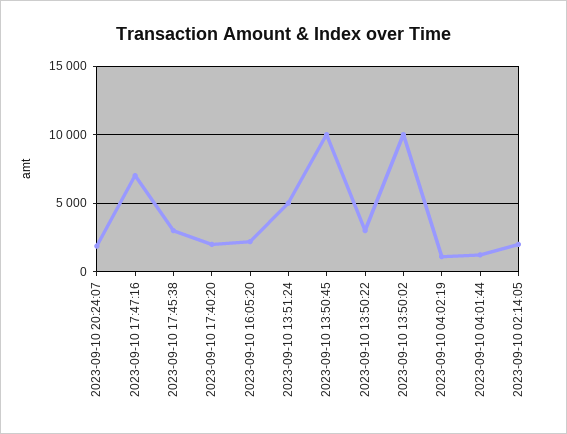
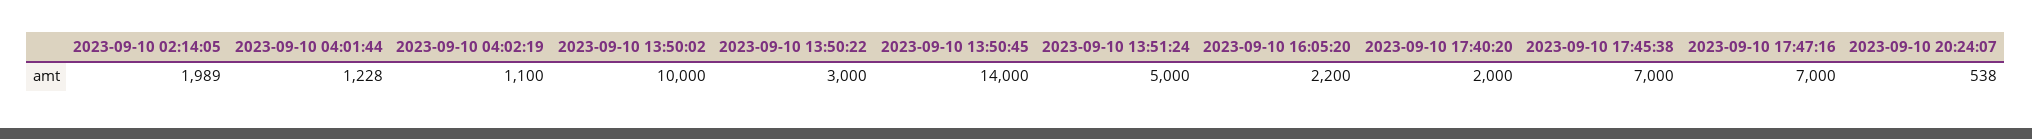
  {
-   "2023-09-10 20:24:07": 2000,
+   "2023-09-10 20:24:07": 538,
    "2023-09-10 17:47:16": 7000,
-   "2023-09-10 17:45:38": 3000,
+   "2023-09-10 17:45:38": 7000,
    "2023-09-10 17:40:20": 2000,
    "2023-09-10 16:05:20": 2200,
    "2023-09-10 13:51:24": 5000,
-   "2023-09-10 13:50:45": 10000,
+   "2023-09-10 13:50:45": 14000,
    "2023-09-10 13:50:22": 3000,
    "2023-09-10 13:50:02": 10000,
    "2023-09-10 04:02:19": 1100,
    "2023-09-10 04:01:44": 1228,
    "2023-09-10 02:14:05": 1989
  }

